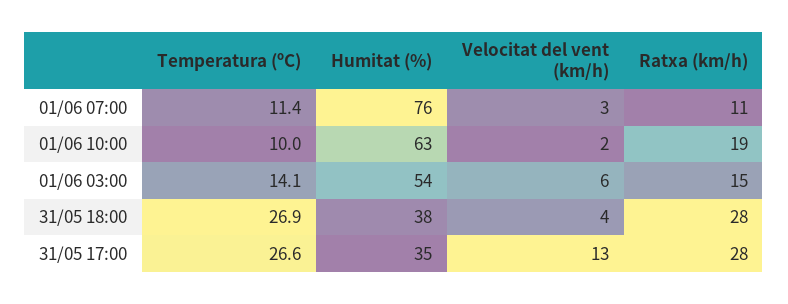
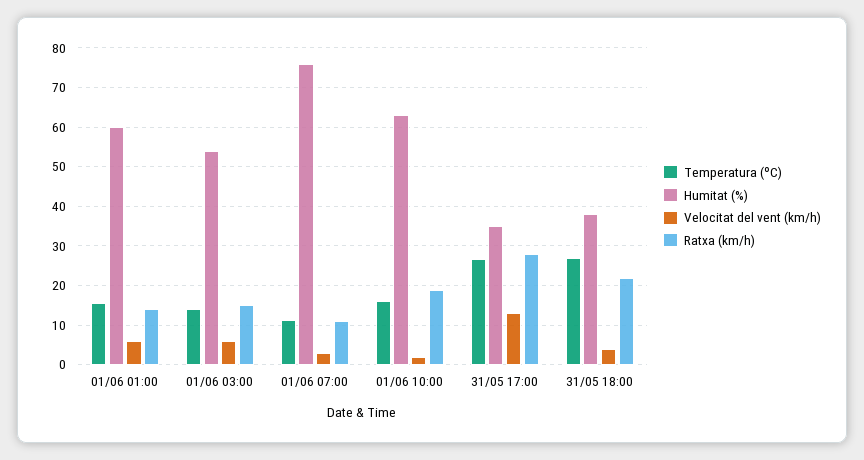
  {
    "Temperatura (ºC)": {
      "01/06 07:00": 11.4,
-     "01/06 10:00": 10,
+     "01/06 10:00": 16,
      "01/06 03:00": 14.1,
      "31/05 18:00": 26.9,
-     "31/05 17:00": 26.6
+     "31/05 17:00": 26.6,
+     "01/06 01:00": 16
    },
    "Humitat (%)": {
      "01/06 07:00": 76,
      "01/06 10:00": 63,
      "01/06 03:00": 54,
      "31/05 18:00": 38,
-     "31/05 17:00": 35
+     "31/05 17:00": 35,
+     "01/06 01:00": 60
    },
    "Velocitat del vent (km/h)": {
      "01/06 07:00": 3,
      "01/06 10:00": 2,
      "01/06 03:00": 6,
      "31/05 18:00": 4,
-     "31/05 17:00": 13
+     "31/05 17:00": 13,
+     "01/06 01:00": 6
    },
    "Ratxa (km/h)": {
      "01/06 07:00": 11,
      "01/06 10:00": 19,
      "01/06 03:00": 15,
-     "31/05 18:00": 28,
+     "31/05 18:00": 22,
-     "31/05 17:00": 28
+     "31/05 17:00": 28,
+     "01/06 01:00": 14
    }
  }

